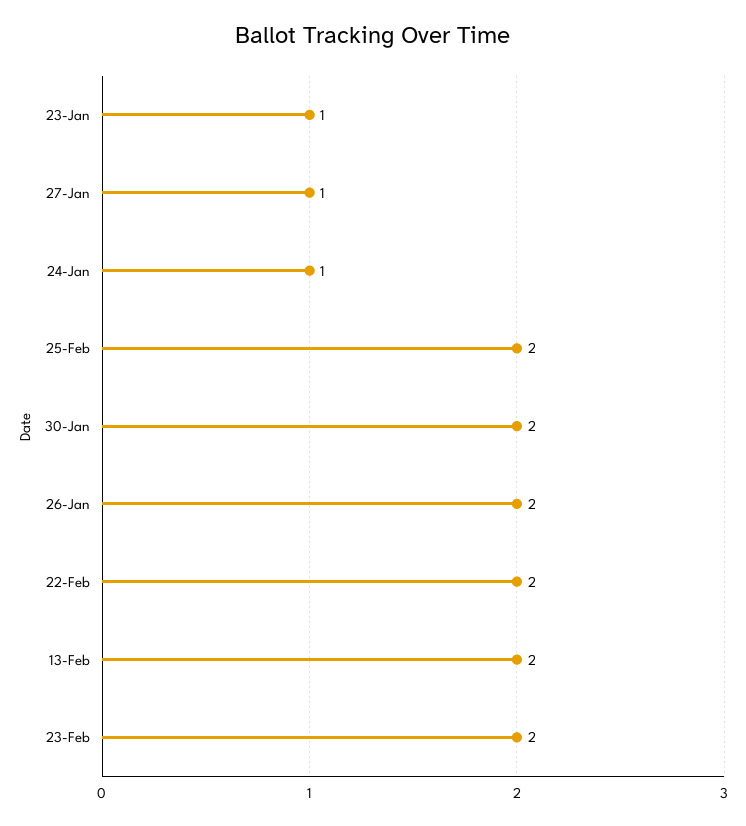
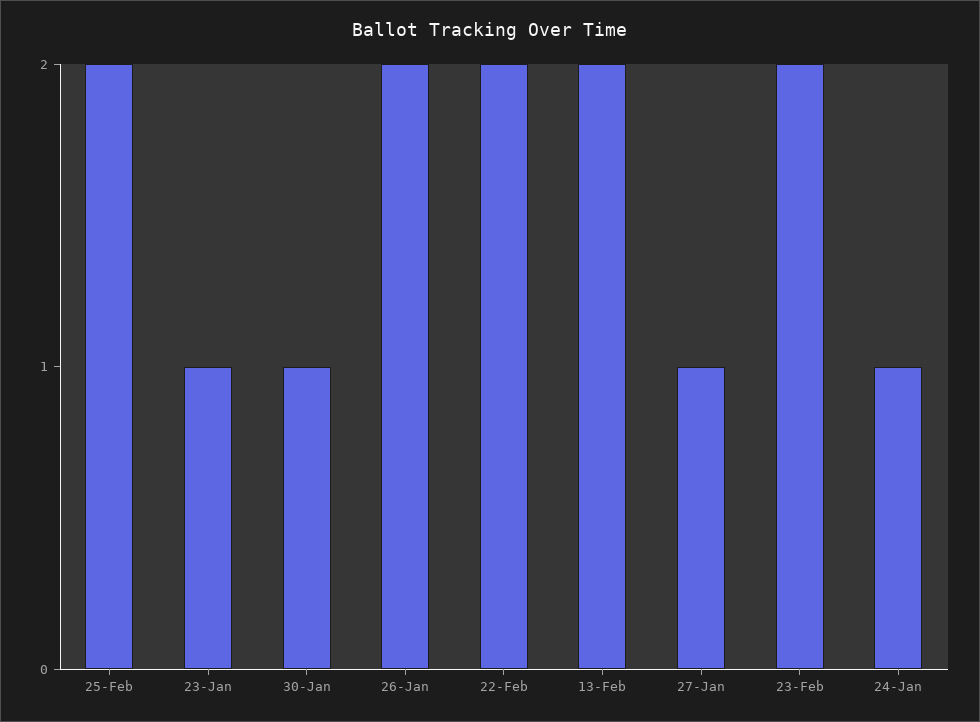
  {
    "23-Jan": 1,
    "27-Jan": 1,
    "24-Jan": 1,
    "25-Feb": 2,
-   "30-Jan": 2,
+   "30-Jan": 1,
    "26-Jan": 2,
    "22-Feb": 2,
    "13-Feb": 2,
    "23-Feb": 2
  }

